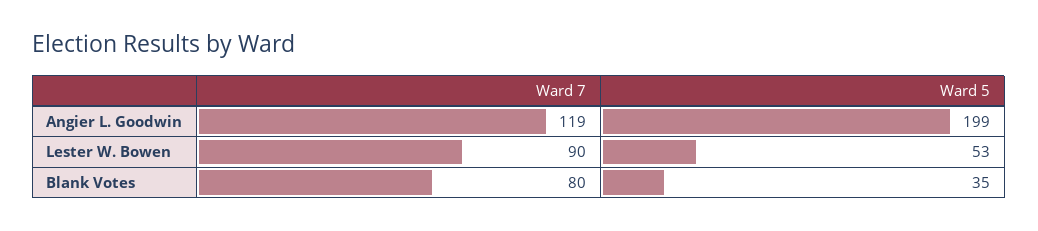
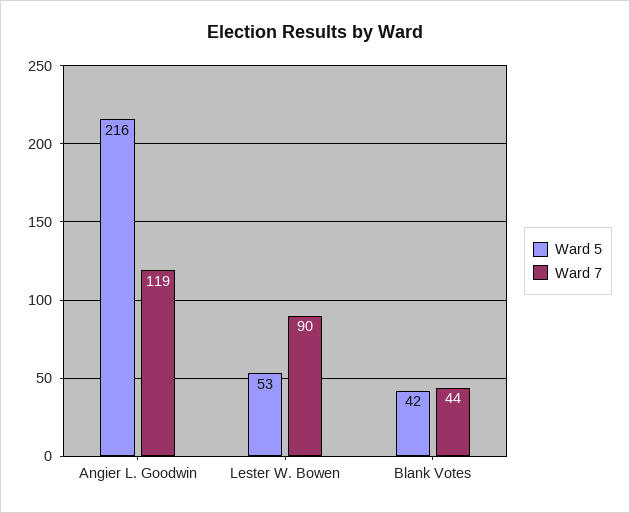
  {
    "Ward 7": {
      "Angier L. Goodwin": 119,
      "Lester W. Bowen": 90,
-     "Blank Votes": 80
+     "Blank Votes": 44
    },
    "Ward 5": {
-     "Angier L. Goodwin": 199,
+     "Angier L. Goodwin": 216,
      "Lester W. Bowen": 53,
-     "Blank Votes": 35
+     "Blank Votes": 42
    }
  }

